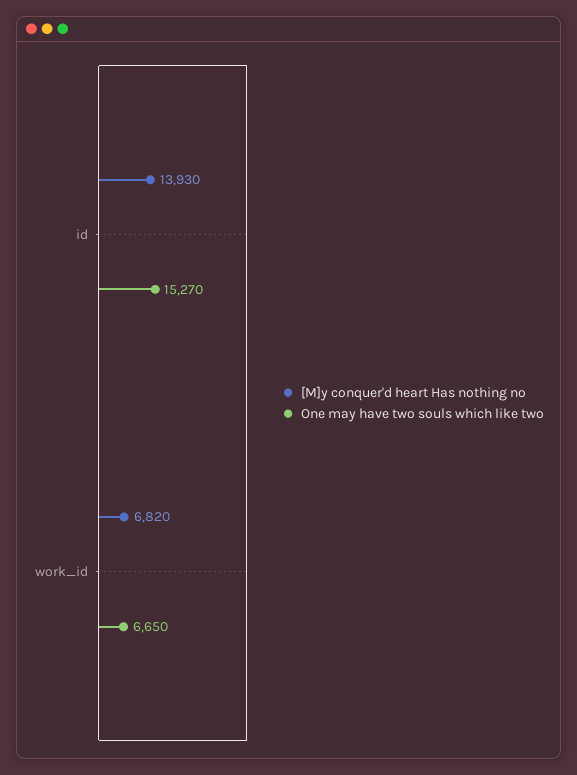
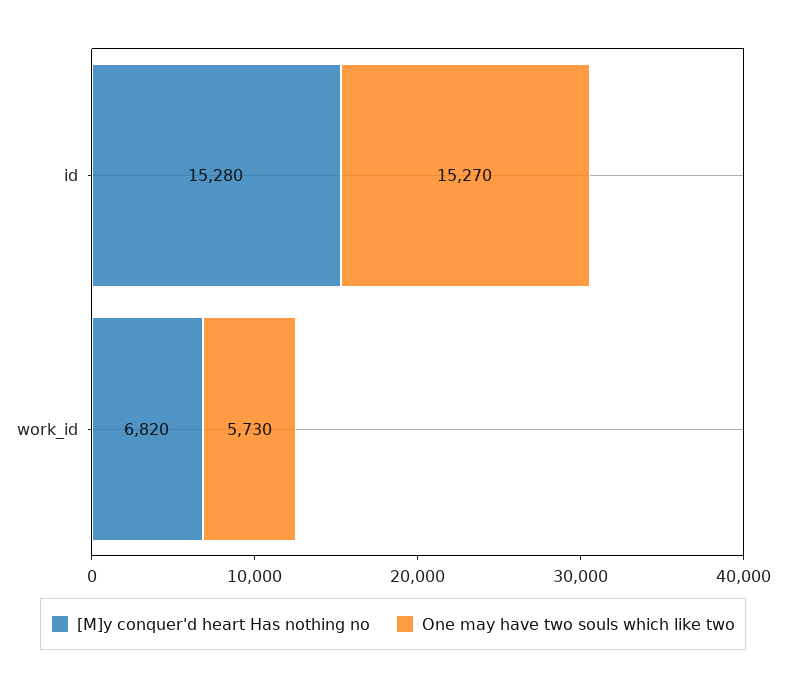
  {
    "[M]y conquer'd heart Has nothing no": {
-     "id": 13930,
+     "id": 15280,
      "work_id": 6820
    },
    "One may have two souls which like two": {
      "id": 15270,
-     "work_id": 6650
+     "work_id": 5730
    }
  }

